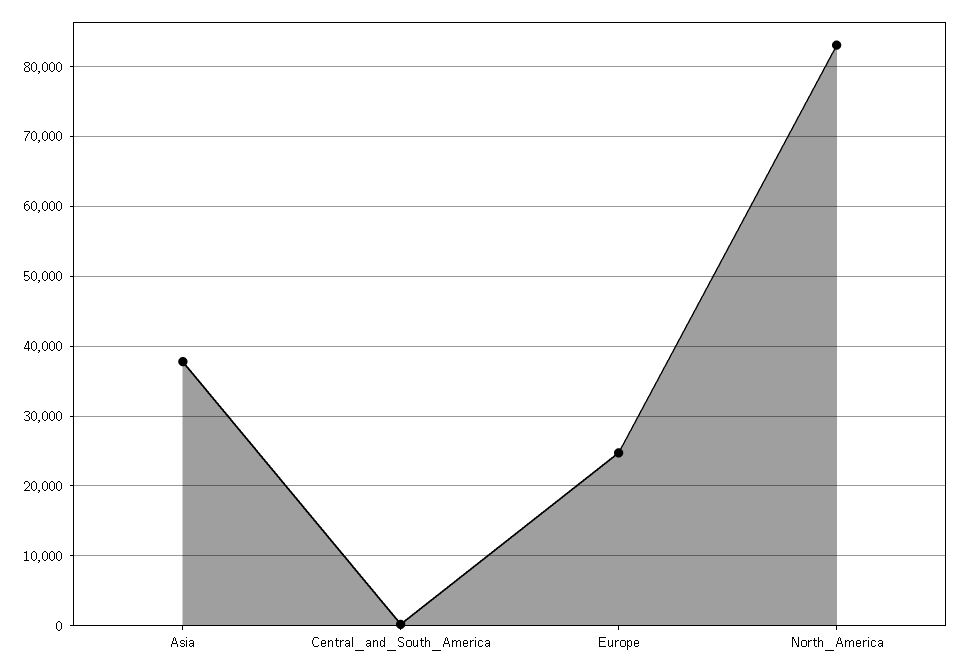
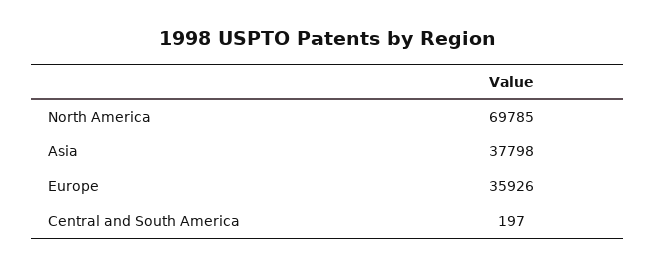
  {
    "Asia": 37798,
    "Central_and_South_America": 197,
-   "Europe": 25000,
+   "Europe": 35926,
-   "North_America": 83000
+   "North_America": 69785
  }

